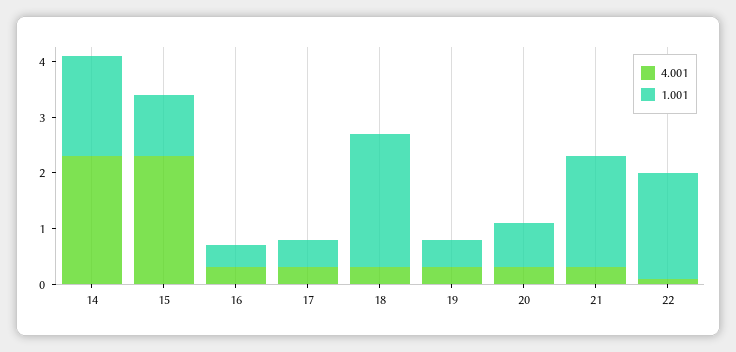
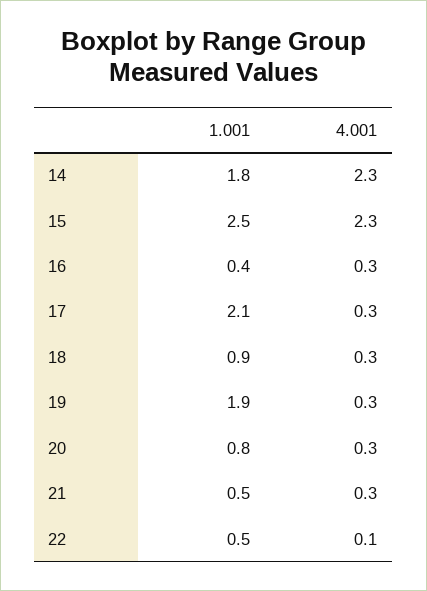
  {
    "4.001": {
      "14": 2.3,
      "15": 2.3,
      "16": 0.3,
      "17": 0.3,
      "18": 0.3,
      "19": 0.3,
      "20": 0.3,
      "21": 0.3,
      "22": 0.1
    },
    "1.001": {
      "14": 1.8,
-     "15": 1,
+     "15": 2.5,
      "16": 0.4,
-     "17": 0.5,
+     "17": 2.1,
-     "18": 2.5,
+     "18": 0.9,
-     "19": 0.5,
+     "19": 1.9,
      "20": 0.8,
-     "21": 2,
+     "21": 0.5,
-     "22": 2
+     "22": 0.5
    }
  }

